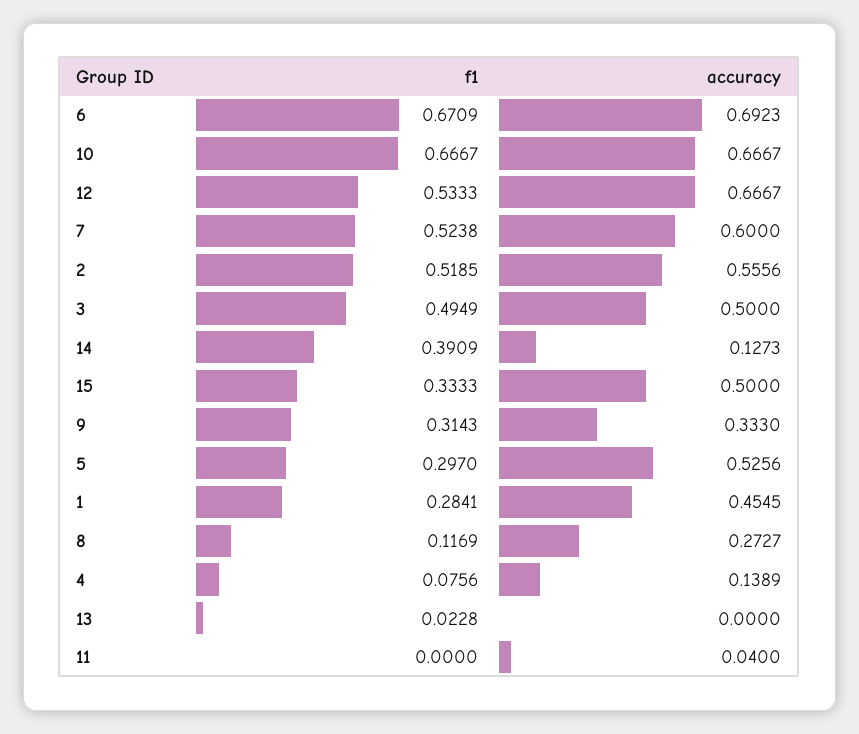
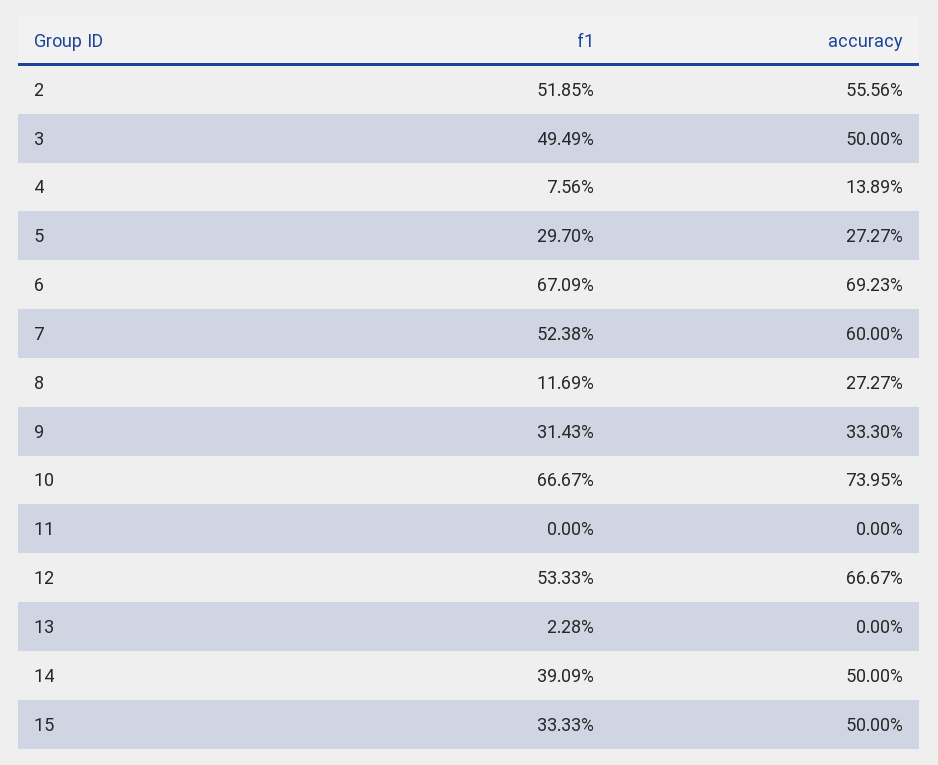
  {
    "f1": {
      "6": 0.6709,
      "10": 0.6667,
      "12": 0.5333,
      "7": 0.5238,
      "2": 0.5185,
      "3": 0.4949,
      "14": 0.3909,
      "15": 0.3333,
      "9": 0.3143,
      "5": 0.297,
-     "1": 0.2841,
      "8": 0.1169,
      "4": 0.0756,
      "13": 0.0228,
      "11": 0
    },
    "accuracy": {
      "6": 0.6923,
-     "10": 0.6667,
+     "10": 0.7395,
      "12": 0.6667,
      "7": 0.6,
      "2": 0.5556,
      "3": 0.5,
-     "14": 0.1273,
+     "14": 0.5,
      "15": 0.5,
      "9": 0.333,
-     "5": 0.5256,
+     "5": 0.2727,
-     "1": 0.4545,
      "8": 0.2727,
      "4": 0.1389,
      "13": 0,
-     "11": 0.04
+     "11": 0
    }
  }

